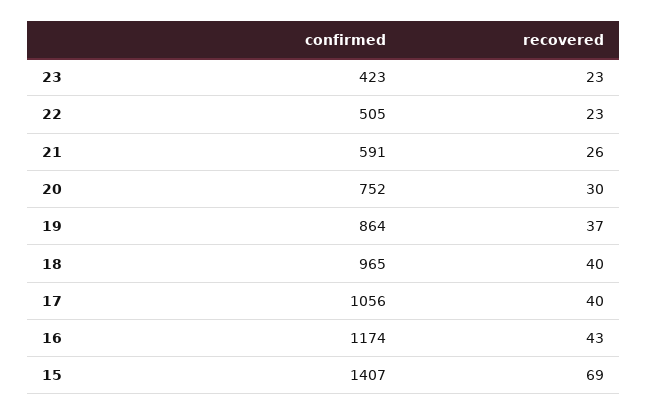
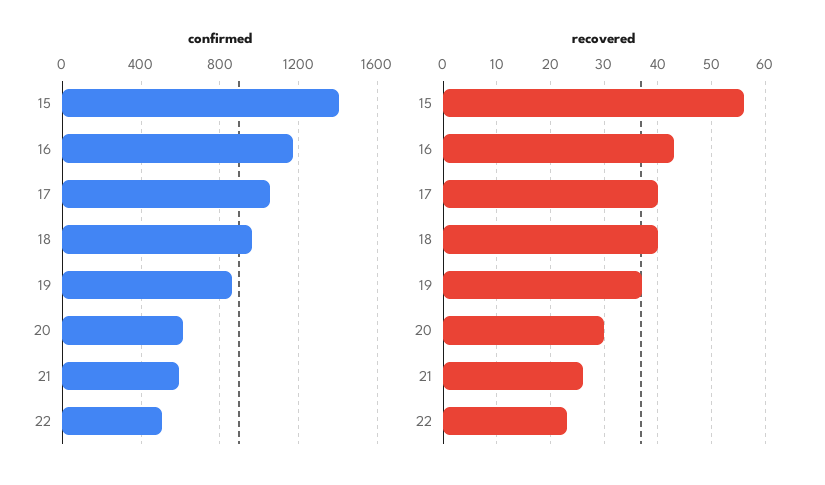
  {
    "confirmed": {
-     "23": 423,
      "22": 505,
      "21": 591,
-     "20": 752,
+     "20": 600,
      "19": 864,
      "18": 965,
      "17": 1056,
      "16": 1174,
      "15": 1407
    },
    "recovered": {
-     "23": 23,
      "22": 23,
      "21": 26,
      "20": 30,
      "19": 37,
      "18": 40,
      "17": 40,
      "16": 43,
-     "15": 69
+     "15": 55
    }
  }

